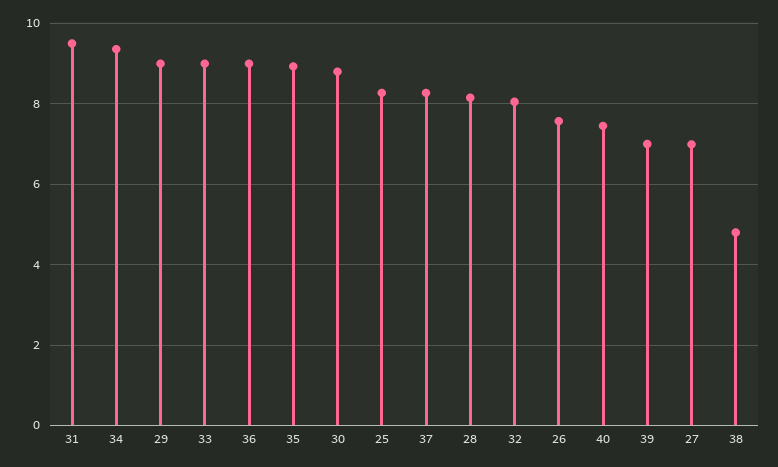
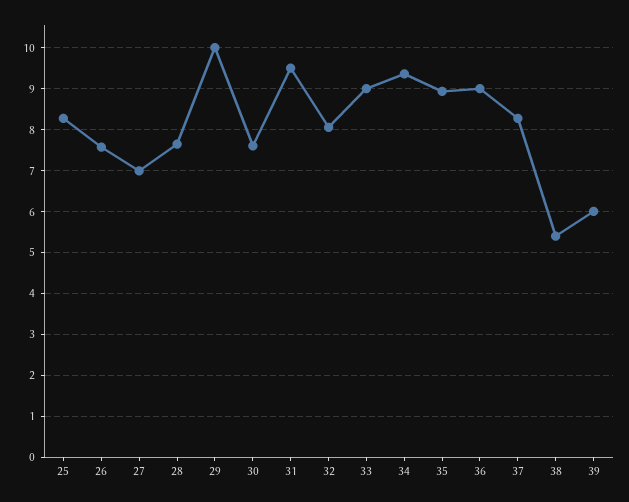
  {
    "31": 9.6,
    "34": 9.4,
-   "29": 9,
+   "29": 10,
    "33": 9,
    "36": 9,
    "35": 9,
-   "30": 8.8,
+   "30": 7.6,
    "25": 8.2,
    "37": 8.2,
-   "28": 8.2,
+   "28": 7.6,
    "32": 8,
    "26": 7.6,
-   "40": 7.4,
-   "39": 7,
+   "39": 6,
    "27": 7,
-   "38": 4.8
+   "38": 5.4
  }

